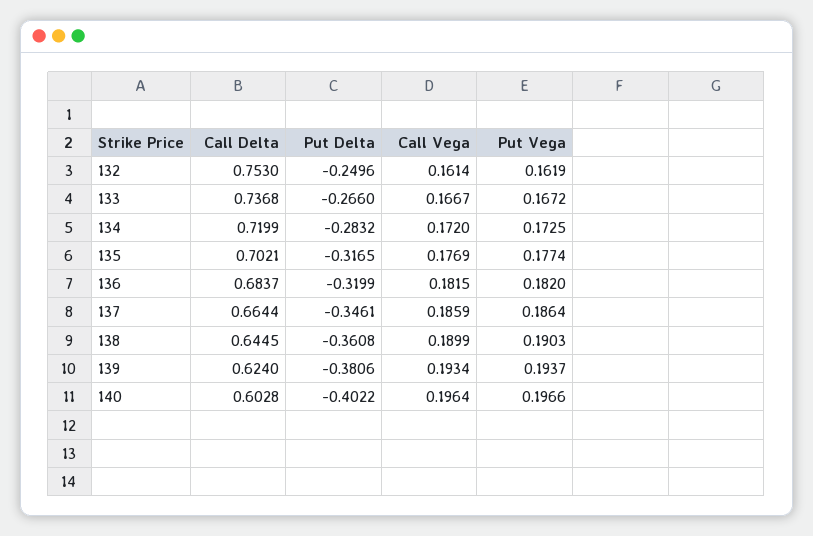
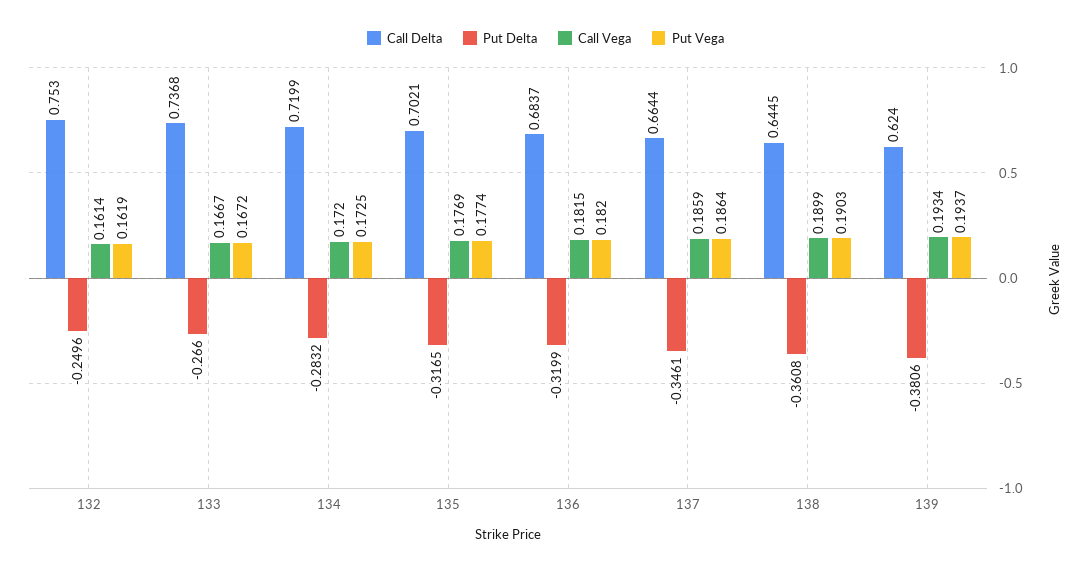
  {
    "Call Delta": {
      "132": 0.753,
      "133": 0.7368,
      "134": 0.7199,
      "135": 0.7021,
      "136": 0.6837,
      "137": 0.6644,
      "138": 0.6445,
-     "139": 0.624,
+     "139": 0.624
-     "140": 0.6028
    },
    "Put Delta": {
      "132": -0.2496,
      "133": -0.266,
      "134": -0.2832,
      "135": -0.3165,
      "136": -0.3199,
      "137": -0.3461,
      "138": -0.3608,
-     "139": -0.3806,
+     "139": -0.3806
-     "140": -0.4022
    },
    "Call Vega": {
      "132": 0.1614,
      "133": 0.1667,
      "134": 0.172,
      "135": 0.1769,
      "136": 0.1815,
      "137": 0.1859,
      "138": 0.1899,
-     "139": 0.1934,
+     "139": 0.1934
-     "140": 0.1964
    },
    "Put Vega": {
      "132": 0.1619,
      "133": 0.1672,
      "134": 0.1725,
      "135": 0.1774,
      "136": 0.182,
      "137": 0.1864,
      "138": 0.1903,
-     "139": 0.1937,
+     "139": 0.1937
-     "140": 0.1966
    }
  }

